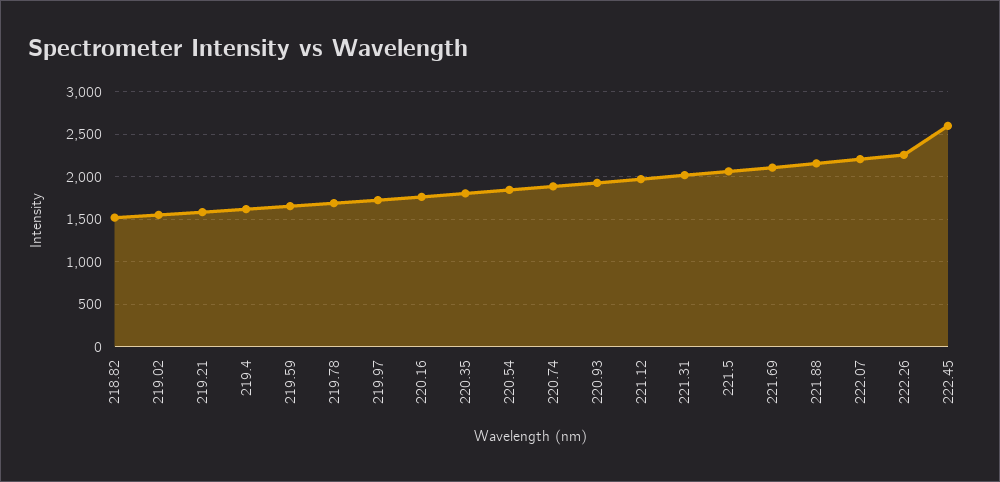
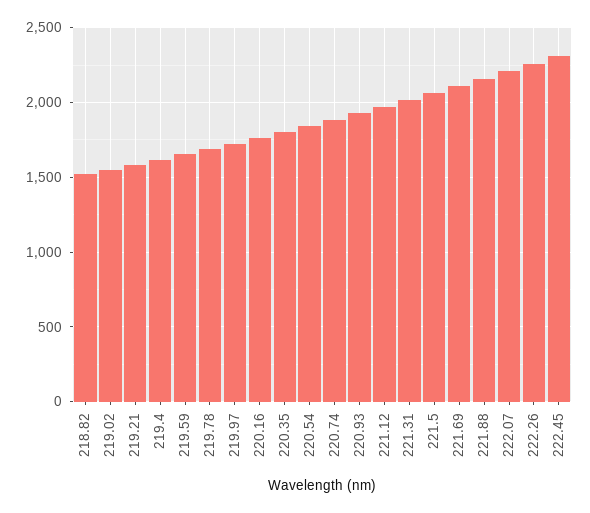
  {
    "218.82": 1500,
    "219.02": 1550,
    "219.21": 1600,
    "219.4": 1600,
    "219.59": 1650,
    "219.78": 1700,
    "219.97": 1750,
    "220.16": 1750,
    "220.35": 1800,
    "220.54": 1850,
    "220.74": 1900,
    "220.93": 1950,
    "221.12": 1950,
    "221.31": 2000,
    "221.5": 2050,
    "221.69": 2100,
    "221.88": 2150,
    "222.07": 2200,
    "222.26": 2250,
-   "222.45": 2600
+   "222.45": 2300
  }

